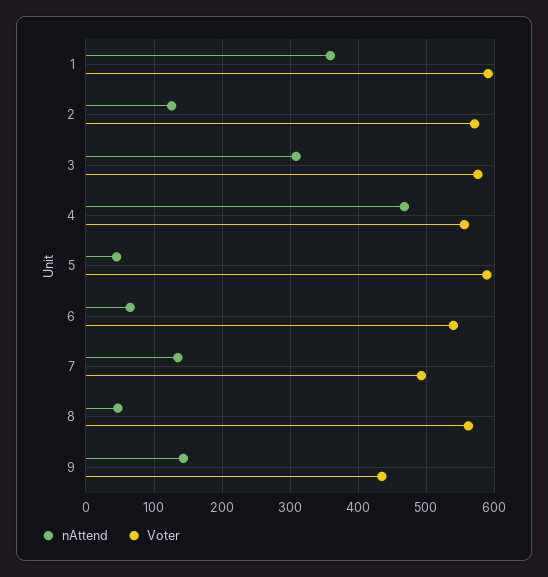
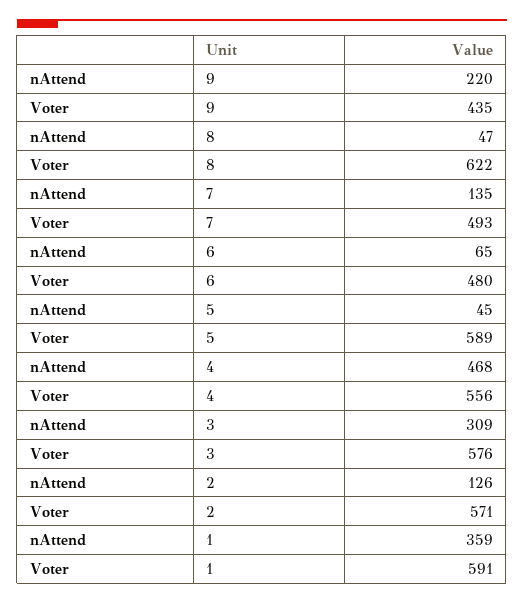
  {
    "nAttend": {
      "1": 359,
      "2": 126,
      "3": 309,
      "4": 468,
      "5": 45,
      "6": 65,
      "7": 135,
      "8": 47,
-     "9": 140
+     "9": 220
    },
    "Voter": {
      "1": 591,
      "2": 571,
      "3": 576,
      "4": 556,
      "5": 589,
-     "6": 540,
+     "6": 480,
      "7": 493,
-     "8": 560,
+     "8": 622,
      "9": 435
    }
  }

